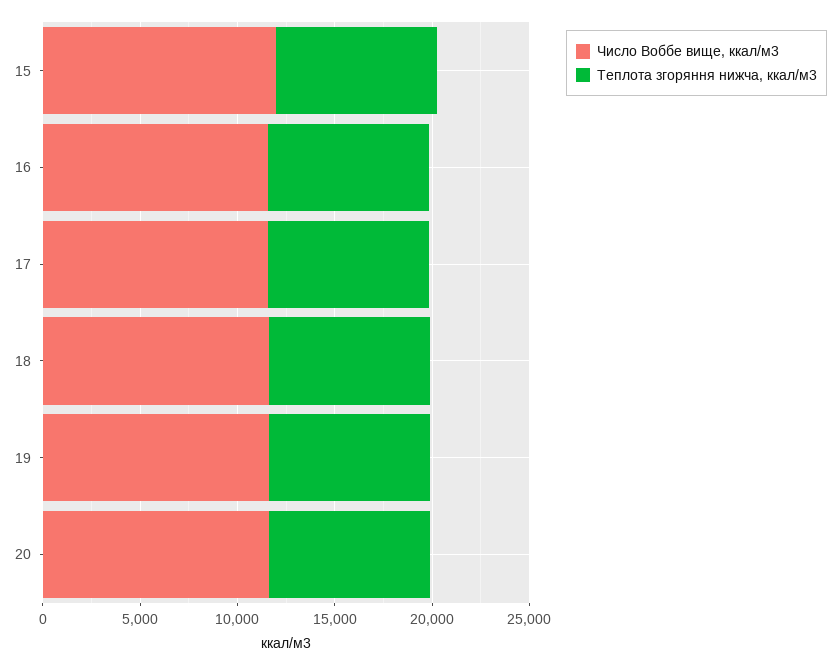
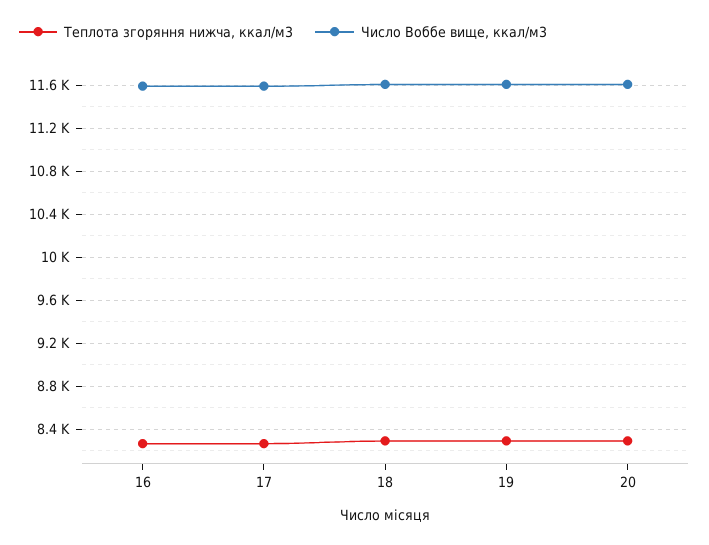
  {
    "Число Воббе вище, ккал/м3": {
-     "15": 12000,
      "16": 11600,
      "17": 11600,
      "18": 11600,
      "19": 11600,
      "20": 11600
    },
    "Теплота згоряння нижча, ккал/м3": {
-     "15": 8000,
      "16": 8300,
      "17": 8300,
      "18": 8300,
      "19": 8300,
      "20": 8300
    }
  }

